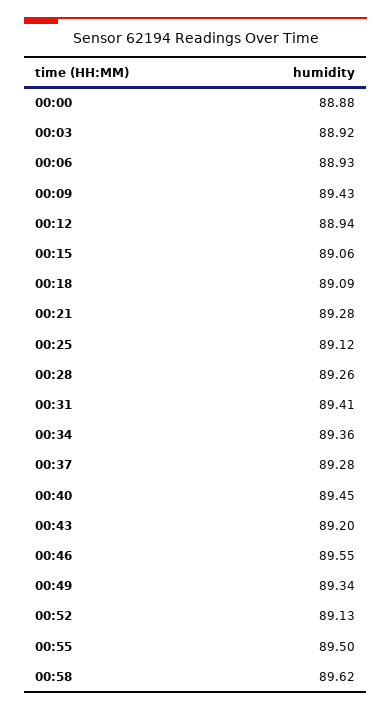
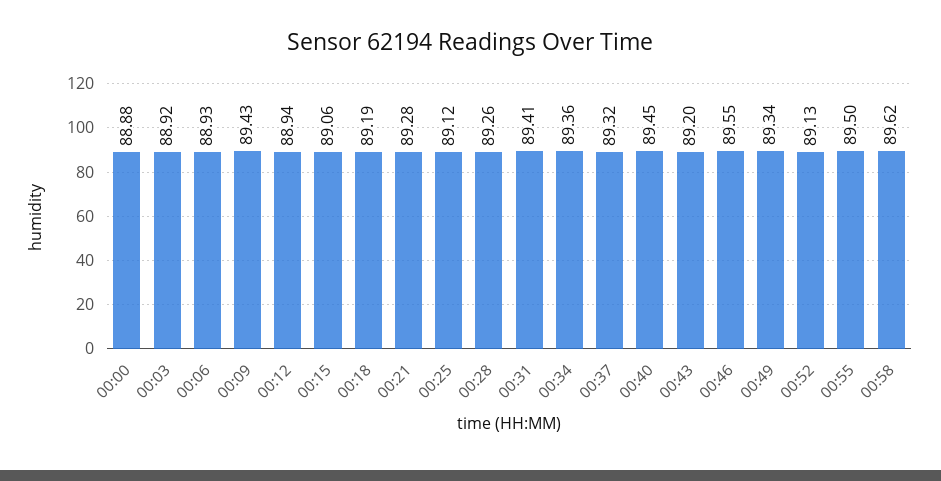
  {
    "00:00": 88.88,
    "00:03": 88.92,
    "00:06": 88.93,
    "00:09": 89.43,
    "00:12": 88.94,
    "00:15": 89.06,
-   "00:18": 89.09,
+   "00:18": 89.19,
    "00:21": 89.28,
    "00:25": 89.12,
    "00:28": 89.26,
    "00:31": 89.41,
    "00:34": 89.36,
-   "00:37": 89.28,
+   "00:37": 89.32,
    "00:40": 89.45,
    "00:43": 89.2,
    "00:46": 89.55,
    "00:49": 89.34,
    "00:52": 89.13,
    "00:55": 89.5,
    "00:58": 89.62
  }

